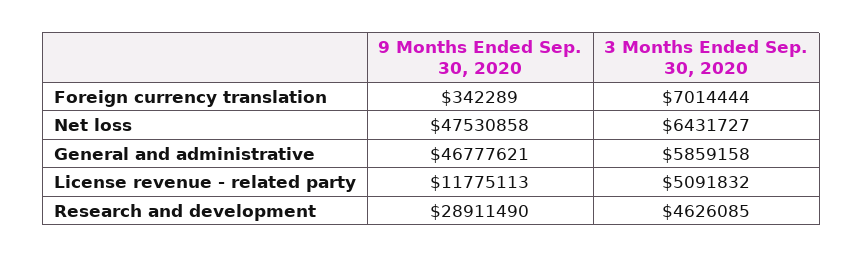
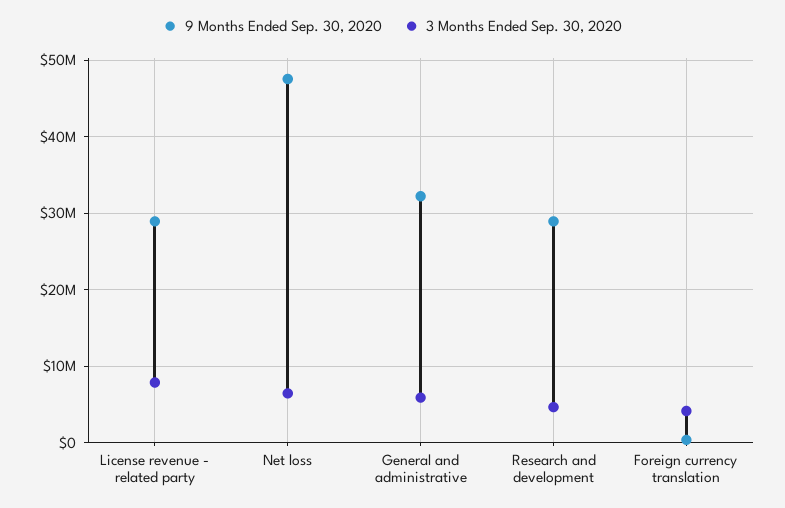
  {
    "9 Months Ended Sep. 30, 2020": {
      "Foreign currency translation": 342289,
      "Net loss": 47530858,
-     "General and administrative": 46777621,
+     "General and administrative": 32000000,
-     "License revenue - related party": 11775113,
+     "License revenue - related party": 29000000,
      "Research and development": 28911490
    },
    "3 Months Ended Sep. 30, 2020": {
-     "Foreign currency translation": 7014444,
+     "Foreign currency translation": 4000000,
      "Net loss": 6431727,
      "General and administrative": 5859158,
-     "License revenue - related party": 5091832,
+     "License revenue - related party": 8000000,
      "Research and development": 4626085
    }
  }

